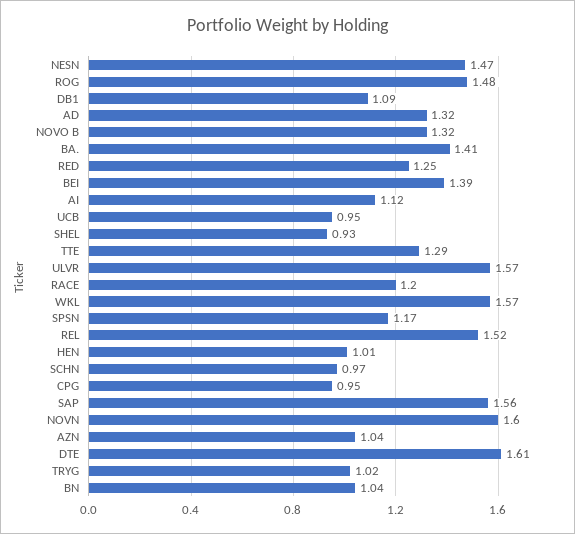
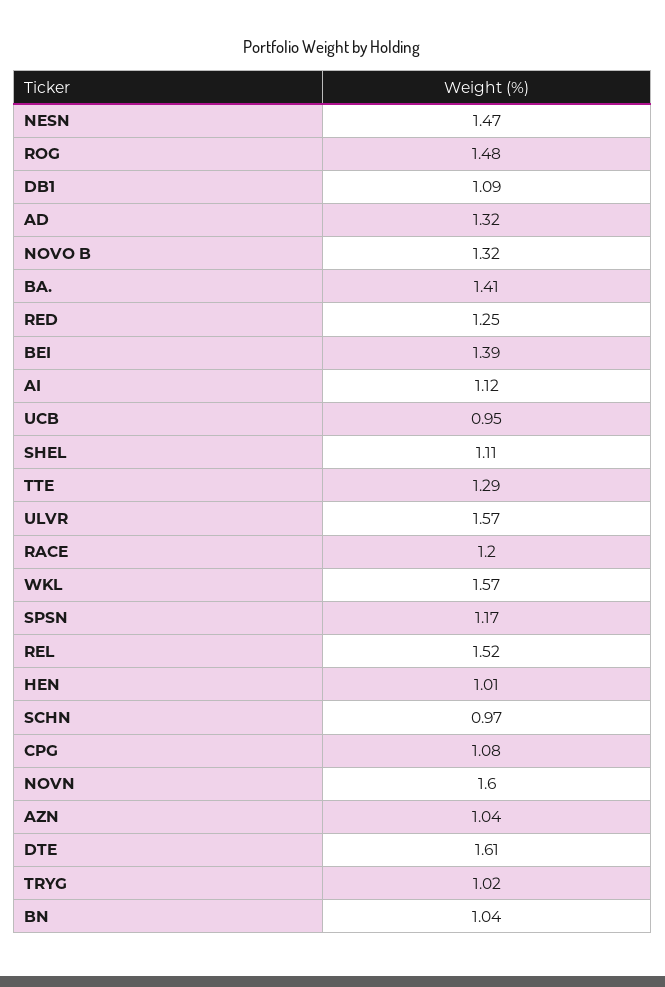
  {
    "NESN": 1.47,
    "ROG": 1.48,
    "DB1": 1.09,
    "AD": 1.32,
    "NOVO B": 1.32,
    "BA.": 1.41,
    "RED": 1.25,
    "BEI": 1.39,
    "AI": 1.12,
    "UCB": 0.95,
-   "SHEL": 0.93,
+   "SHEL": 1.11,
    "TTE": 1.29,
    "ULVR": 1.57,
    "RACE": 1.2,
    "WKL": 1.57,
    "SPSN": 1.17,
    "REL": 1.52,
    "HEN": 1.01,
    "SCHN": 0.97,
-   "CPG": 0.95,
+   "CPG": 1.08,
-   "SAP": 1.56,
    "NOVN": 1.6,
    "AZN": 1.04,
    "DTE": 1.61,
    "TRYG": 1.02,
    "BN": 1.04
  }

